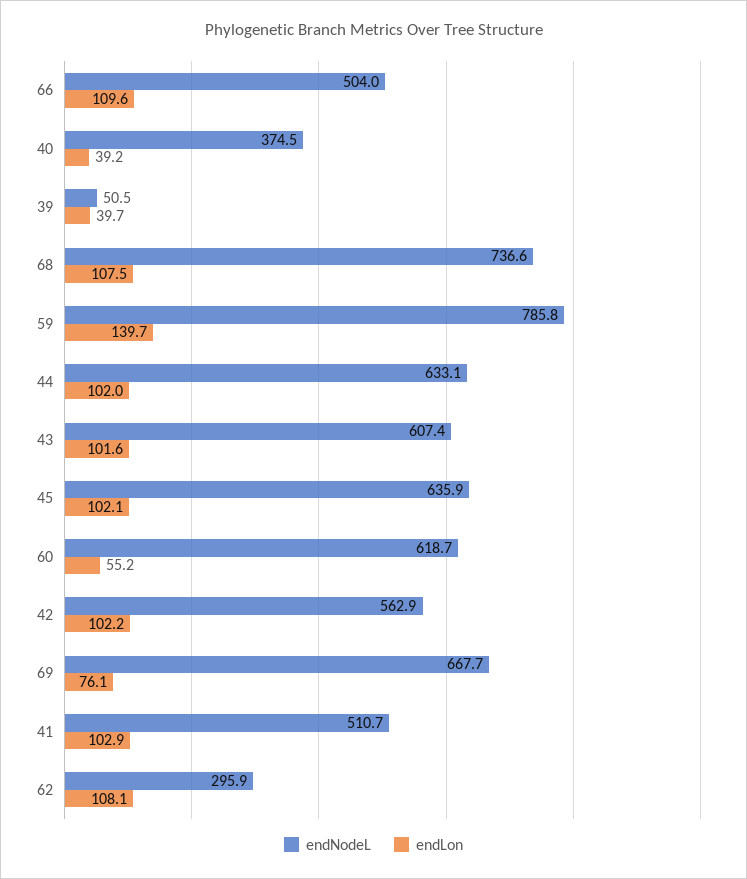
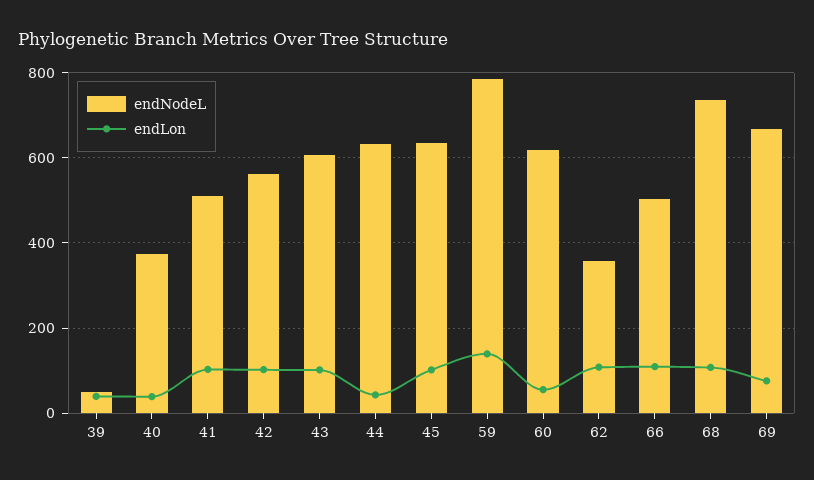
  {
    "endNodeL": {
      "66": 504,
      "40": 374.5,
      "39": 50.5,
      "68": 736.6,
      "59": 785.8,
      "44": 633.1,
      "43": 607.4,
      "45": 635.9,
      "60": 618.7,
      "42": 562.9,
      "69": 667.7,
      "41": 510.7,
-     "62": 295.9
+     "62": 360
    },
    "endLon": {
      "66": 109.6,
      "40": 39.2,
      "39": 39.7,
      "68": 107.5,
      "59": 139.7,
-     "44": 102,
+     "44": 40,
      "43": 101.6,
      "45": 102.1,
      "60": 55.2,
      "42": 102.2,
      "69": 76.1,
      "41": 102.9,
      "62": 108.1
    }
  }

